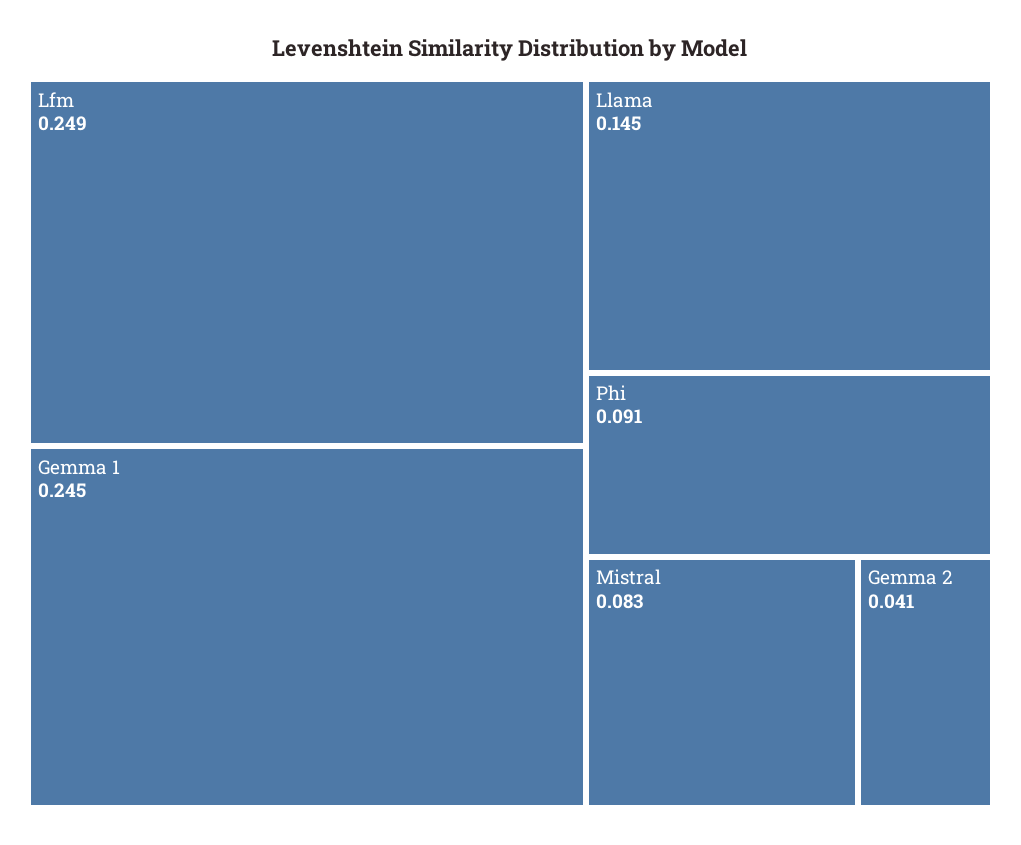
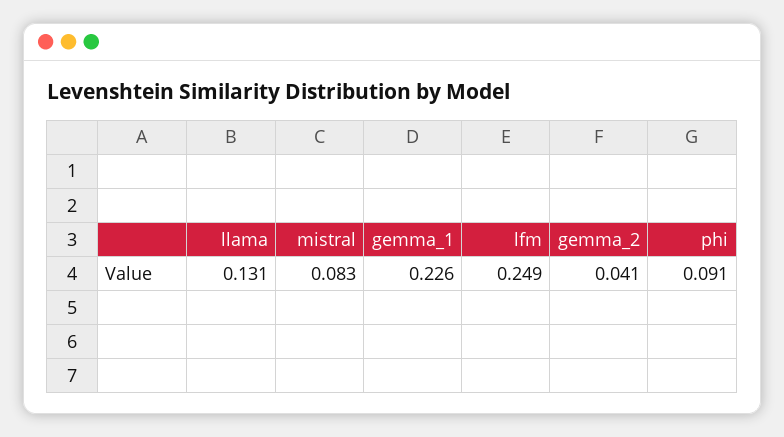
  {
    "Lfm": 0.249,
-   "Gemma 1": 0.245,
+   "Gemma 1": 0.226,
-   "Llama": 0.145,
+   "Llama": 0.131,
    "Phi": 0.091,
    "Mistral": 0.083,
    "Gemma 2": 0.041
  }

